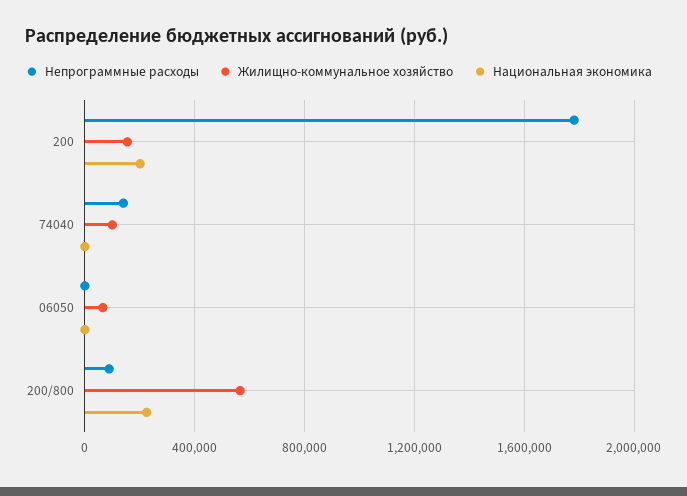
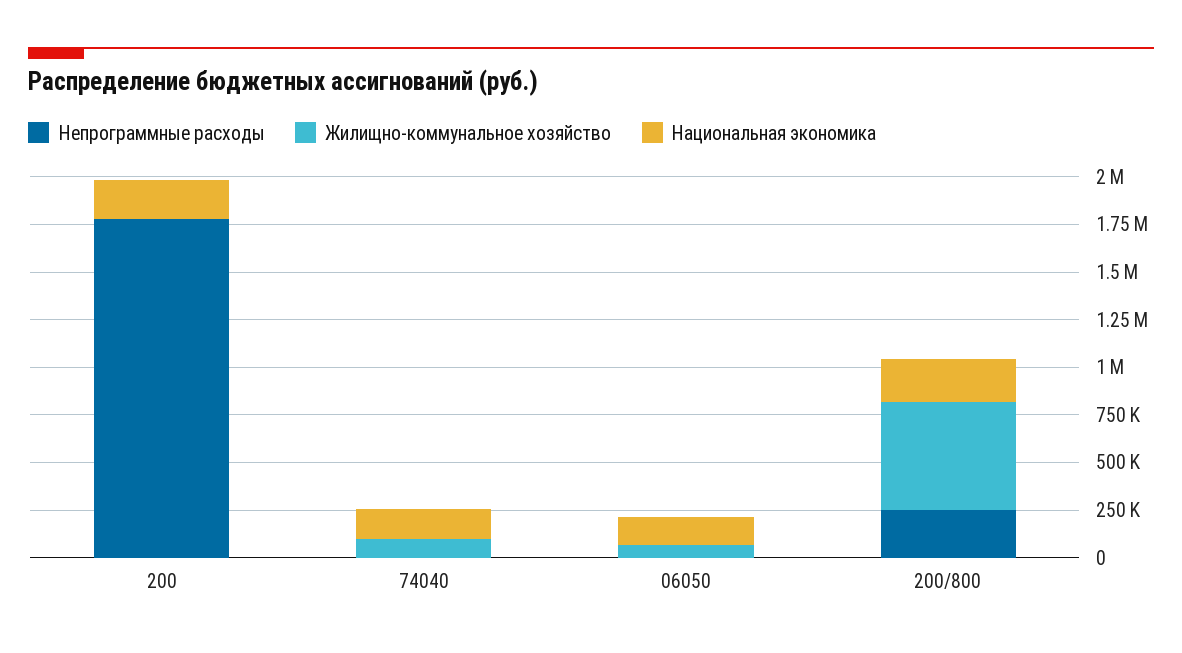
  {
    "Непрограммные расходы": {
      "200": 1800000,
-     "74040": 150000,
+     "74040": 0,
      "06050": 0,
-     "200/800": 100000
+     "200/800": 250000
    },
    "Жилищно-коммунальное хозяйство": {
-     "200": 150000,
+     "200": 0,
      "74040": 100000,
      "06050": 50000,
      "200/800": 550000
    },
    "Национальная экономика": {
      "200": 200000,
-     "74040": 0,
+     "74040": 150000,
-     "06050": 0,
+     "06050": 150000,
      "200/800": 250000
    }
  }

